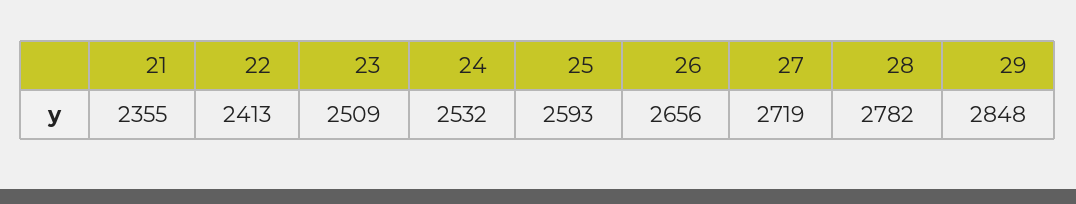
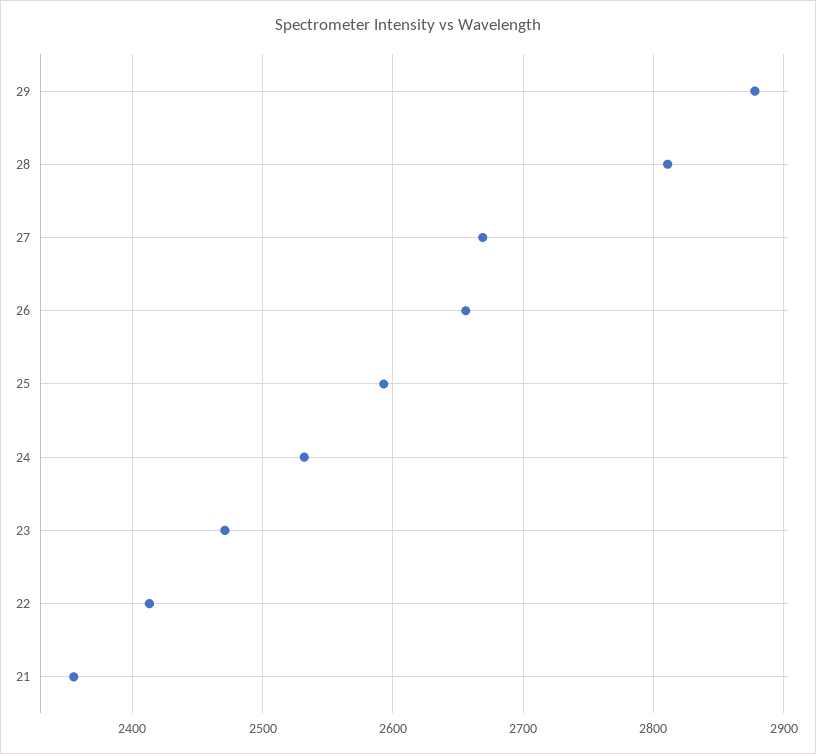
  {
    "21": 2355,
    "22": 2413,
-   "23": 2509,
+   "23": 2470,
    "24": 2532,
    "25": 2593,
    "26": 2656,
-   "27": 2719,
+   "27": 2670,
-   "28": 2782,
+   "28": 2810,
-   "29": 2848
+   "29": 2880
  }

